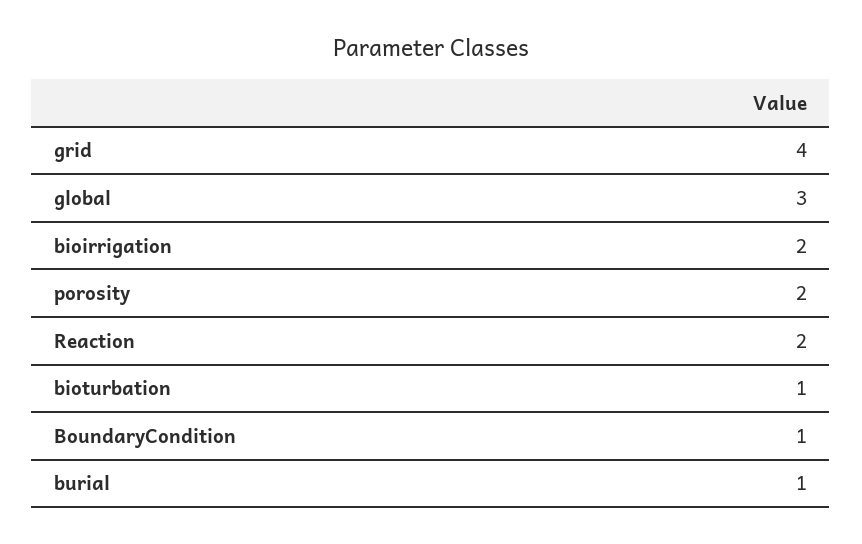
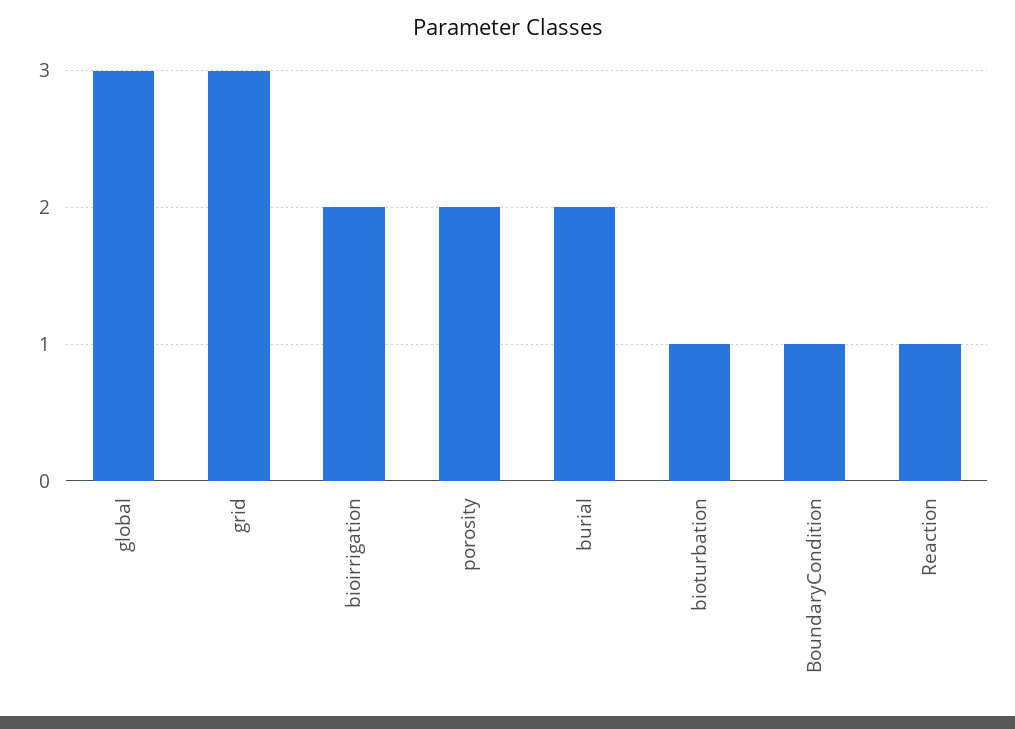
  {
-   "grid": 4,
+   "grid": 3,
    "global": 3,
    "bioirrigation": 2,
    "porosity": 2,
-   "Reaction": 2,
+   "Reaction": 1,
    "bioturbation": 1,
    "BoundaryCondition": 1,
-   "burial": 1
+   "burial": 2
  }

